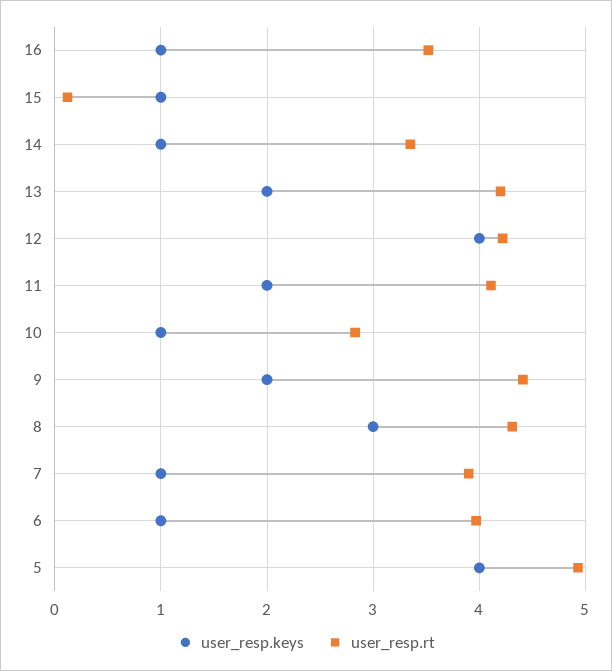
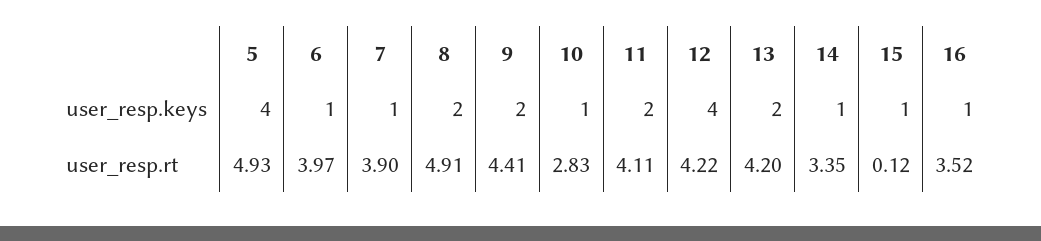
  {
    "user_resp.keys": {
      "16": 1,
      "15": 1,
      "14": 1,
      "13": 2,
      "12": 4,
      "11": 2,
      "10": 1,
      "9": 2,
-     "8": 3,
+     "8": 2,
      "7": 1,
      "6": 1,
      "5": 4
    },
    "user_resp.rt": {
      "16": 3.52,
      "15": 0.12,
      "14": 3.35,
      "13": 4.2,
      "12": 4.22,
      "11": 4.11,
      "10": 2.83,
      "9": 4.41,
-     "8": 4.3,
+     "8": 4.91,
      "7": 3.9,
      "6": 3.97,
      "5": 4.93
    }
  }

